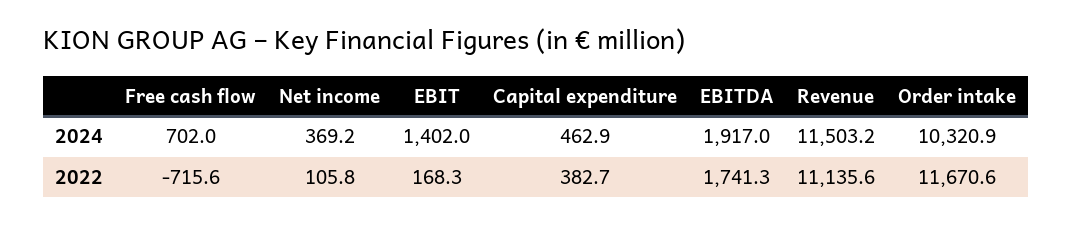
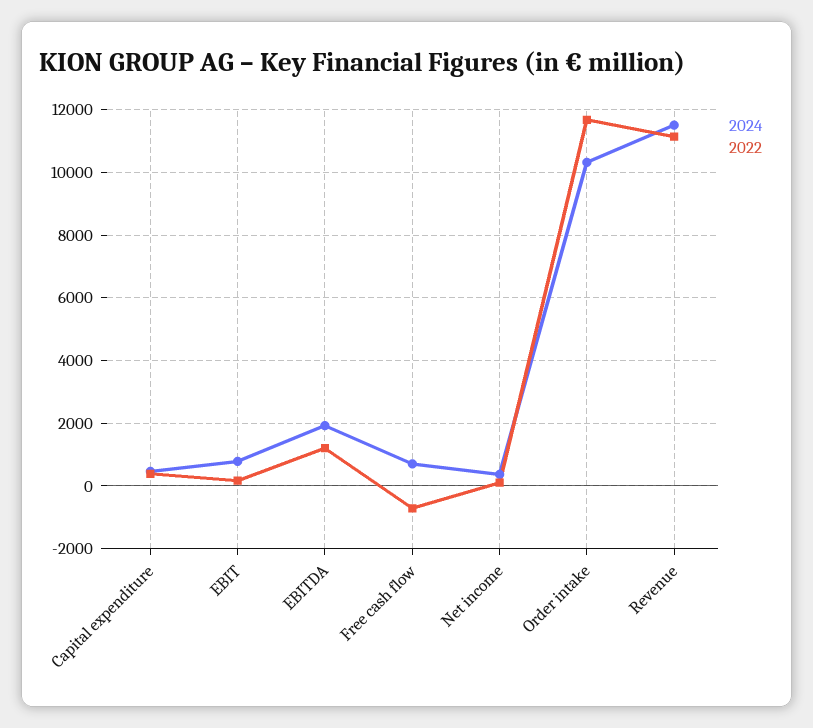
  {
    "2024": {
      "Free cash flow": 702,
      "Net income": 369.2,
-     "EBIT": 1402,
+     "EBIT": 800,
      "Capital expenditure": 462.9,
      "EBITDA": 1917,
      "Revenue": 11503.2,
      "Order intake": 10320.9
    },
    "2022": {
      "Free cash flow": -715.6,
      "Net income": 105.8,
      "EBIT": 168.3,
      "Capital expenditure": 382.7,
-     "EBITDA": 1741.3,
+     "EBITDA": 1200,
      "Revenue": 11135.6,
      "Order intake": 11670.6
    }
  }

